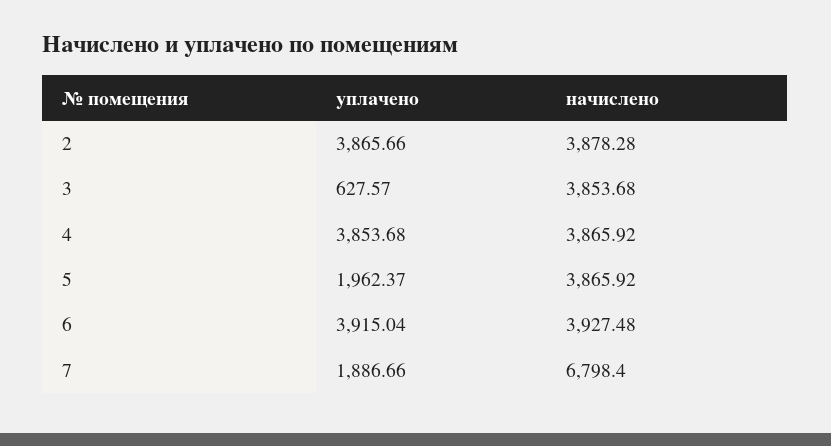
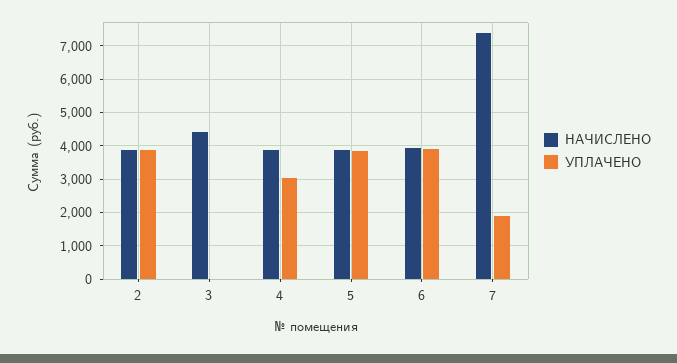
  {
    "уплачено": {
      "2": 3865.66,
-     "3": 627.57,
+     "3": 0,
-     "4": 3853.68,
+     "4": 3000,
-     "5": 1962.37,
+     "5": 3800,
      "6": 3915.04,
      "7": 1886.66
    },
    "начислено": {
      "2": 3878.28,
-     "3": 3853.68,
+     "3": 4400,
      "4": 3865.92,
      "5": 3865.92,
      "6": 3927.48,
-     "7": 6798.4
+     "7": 7400
    }
  }

